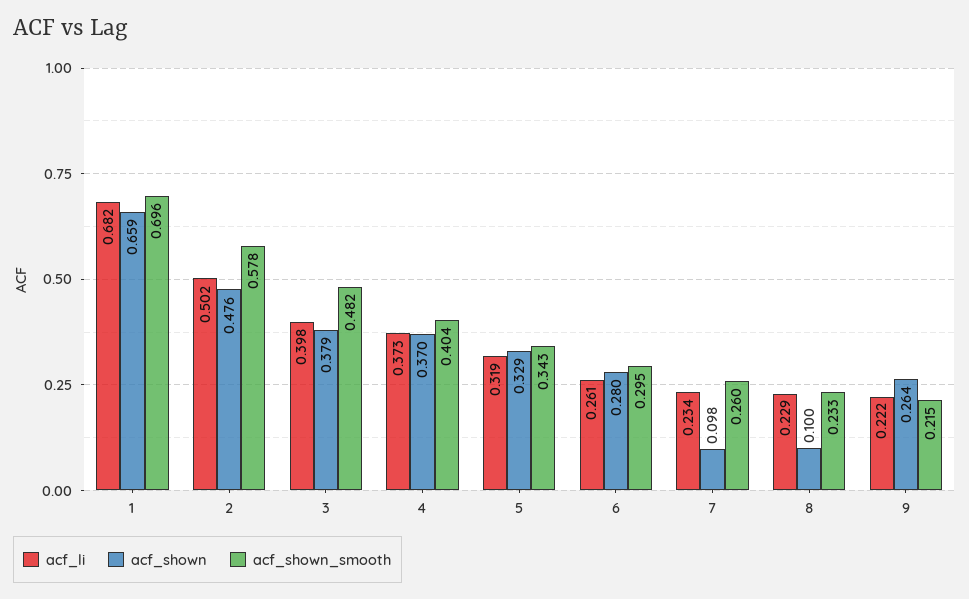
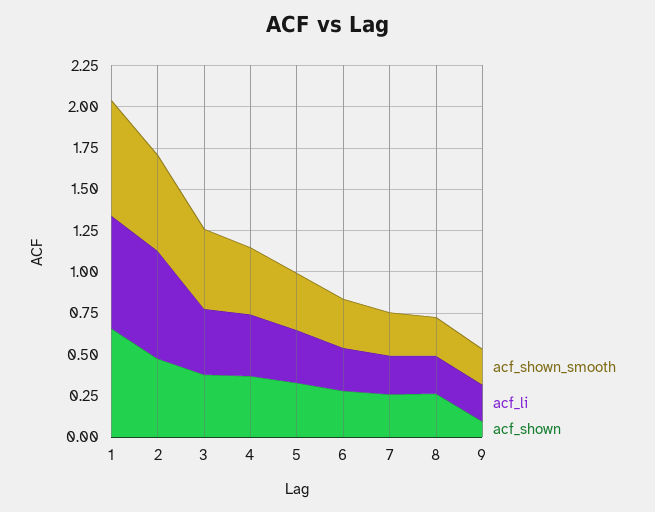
  {
    "acf_li": {
      "1": 0.682,
-     "2": 0.502,
+     "2": 0.65,
      "3": 0.398,
      "4": 0.373,
      "5": 0.319,
      "6": 0.261,
      "7": 0.234,
      "8": 0.229,
      "9": 0.222
    },
    "acf_shown": {
      "1": 0.659,
      "2": 0.476,
      "3": 0.379,
      "4": 0.37,
      "5": 0.329,
      "6": 0.28,
-     "7": 0.098,
+     "7": 0.25,
-     "8": 0.1,
+     "8": 0.25,
-     "9": 0.264
+     "9": 0.1
    },
    "acf_shown_smooth": {
      "1": 0.696,
      "2": 0.578,
      "3": 0.482,
      "4": 0.404,
      "5": 0.343,
      "6": 0.295,
      "7": 0.26,
      "8": 0.233,
      "9": 0.215
    }
  }

